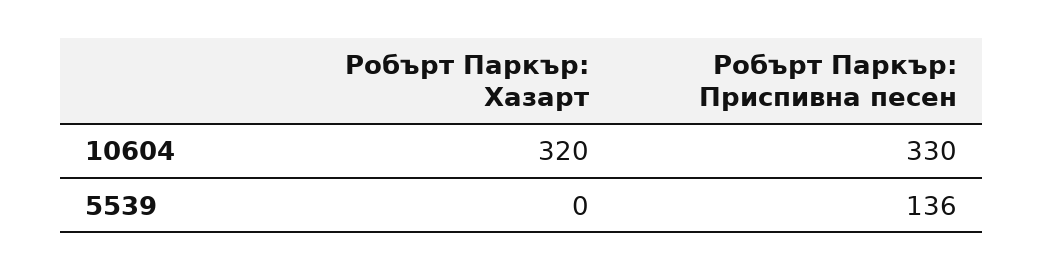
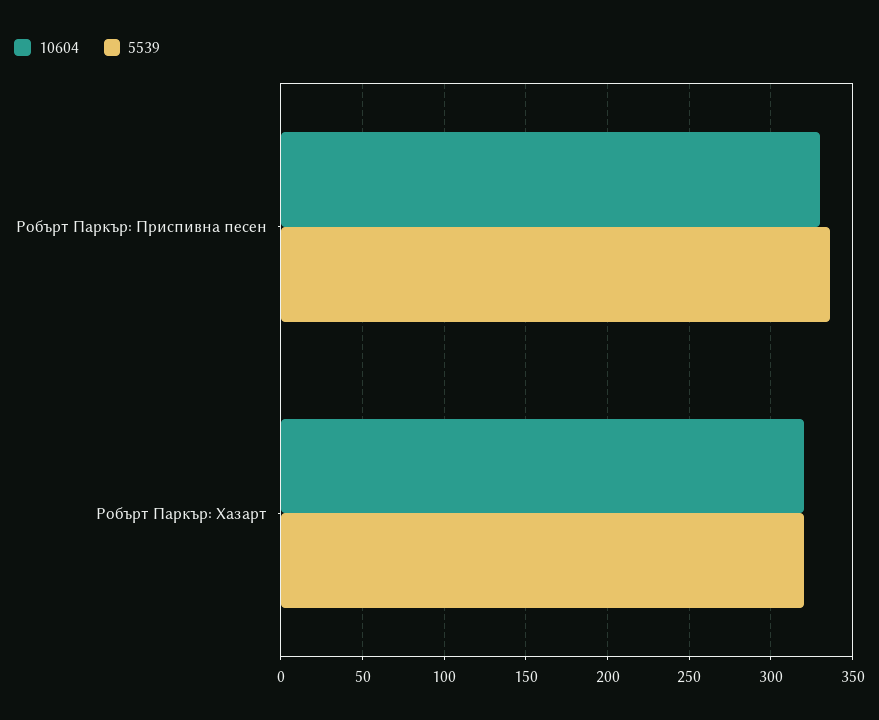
  {
    "10604": {
      "Робърт Паркър: Хазарт": 320,
      "Робърт Паркър: Приспивна песен": 330
    },
    "5539": {
-     "Робърт Паркър: Хазарт": 0,
+     "Робърт Паркър: Хазарт": 320,
-     "Робърт Паркър: Приспивна песен": 136
+     "Робърт Паркър: Приспивна песен": 335
    }
  }

